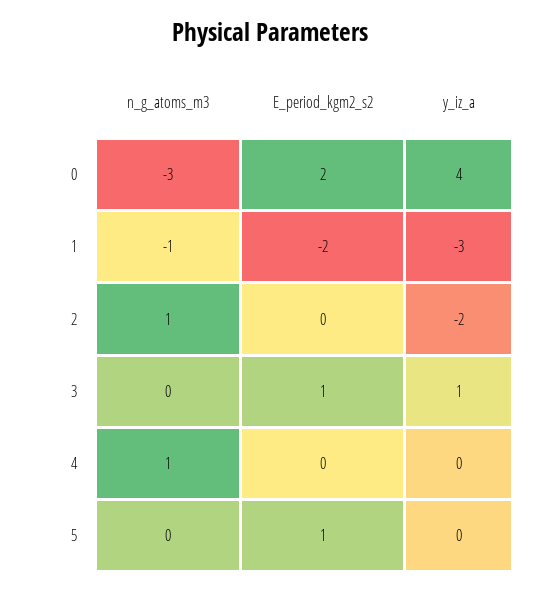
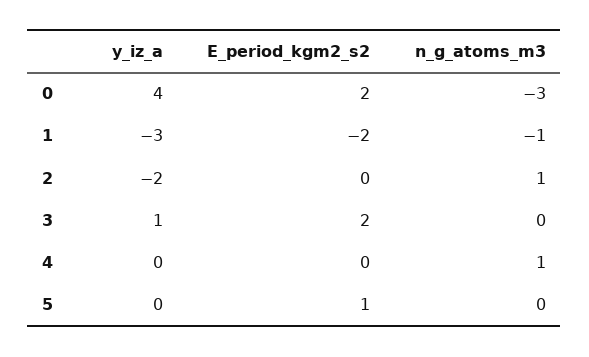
  {
    "n_g_atoms_m3": {
      "0": -3,
      "1": -1,
      "2": 1,
      "3": 0,
      "4": 1,
      "5": 0
    },
    "E_period_kgm2_s2": {
      "0": 2,
      "1": -2,
      "2": 0,
-     "3": 1,
+     "3": 2,
      "4": 0,
      "5": 1
    },
    "y_iz_a": {
      "0": 4,
      "1": -3,
      "2": -2,
      "3": 1,
      "4": 0,
      "5": 0
    }
  }

